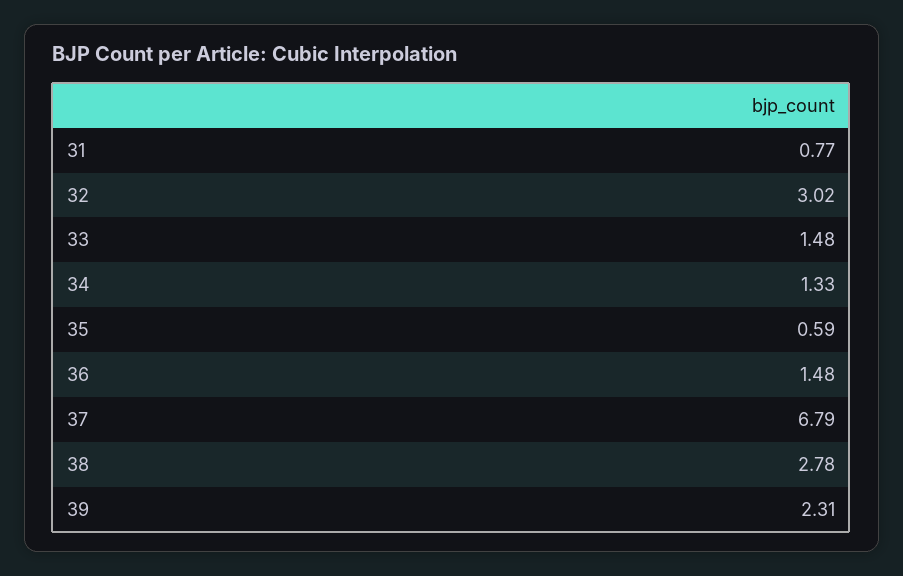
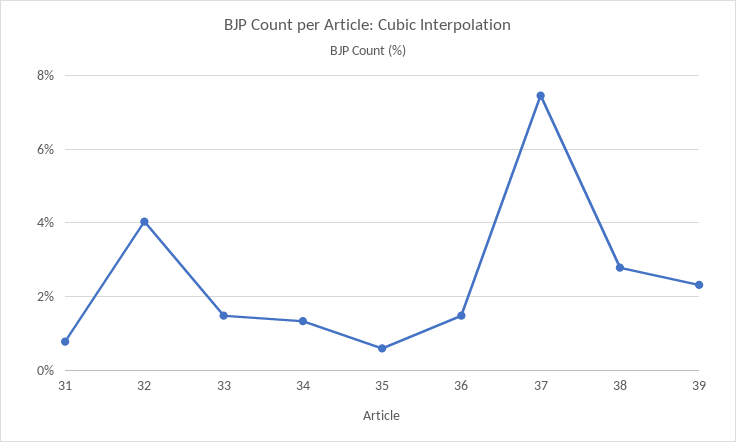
  {
    "31": 0.77,
-   "32": 3.02,
+   "32": 4,
    "33": 1.48,
    "34": 1.33,
    "35": 0.59,
    "36": 1.48,
-   "37": 6.79,
+   "37": 7.4,
    "38": 2.78,
    "39": 2.31
  }

